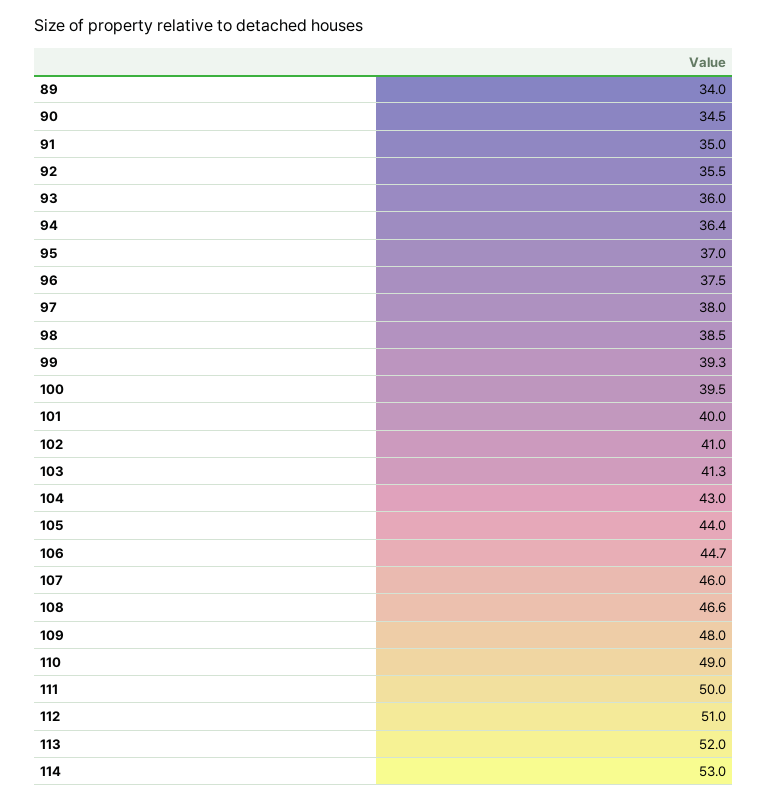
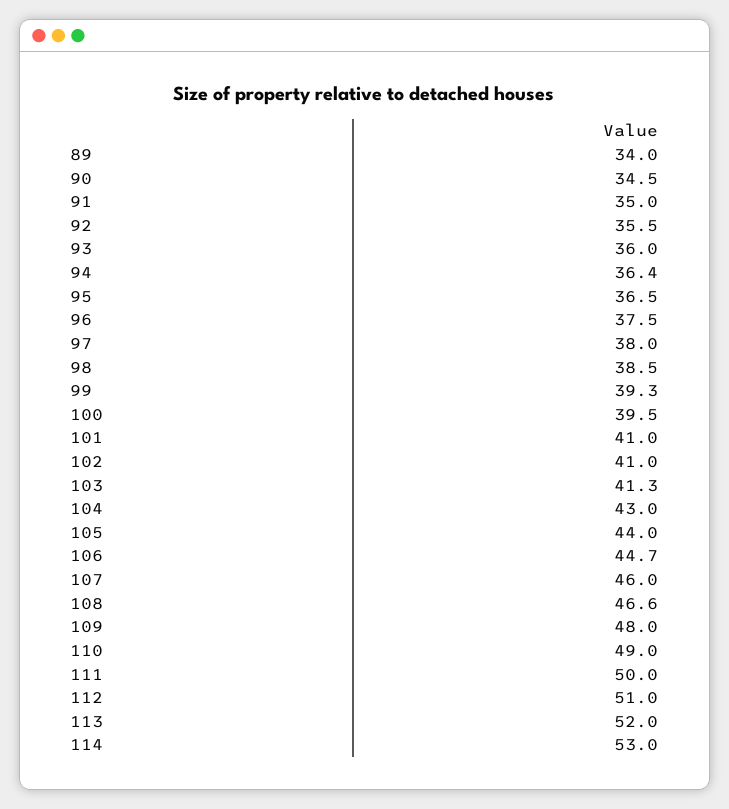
  {
    "89": 34,
    "90": 34.5,
    "91": 35,
    "92": 35.5,
    "93": 36,
    "94": 36.4,
-   "95": 37,
+   "95": 36.5,
    "96": 37.5,
    "97": 38,
    "98": 38.5,
    "99": 39.3,
    "100": 39.5,
-   "101": 40,
+   "101": 41,
    "102": 41,
    "103": 41.3,
    "104": 43,
    "105": 44,
    "106": 44.7,
    "107": 46,
    "108": 46.6,
    "109": 48,
    "110": 49,
    "111": 50,
    "112": 51,
    "113": 52,
    "114": 53
  }

